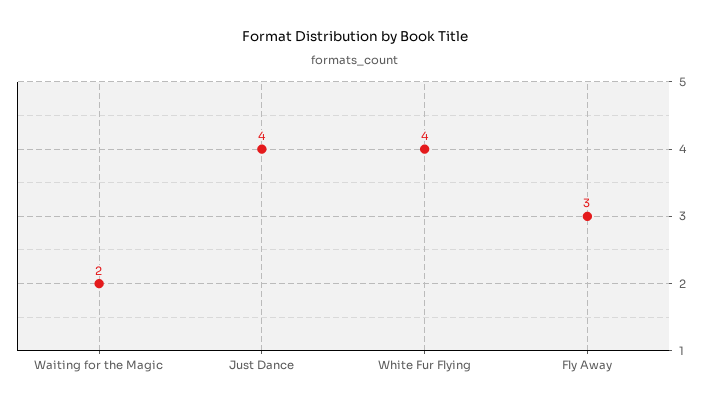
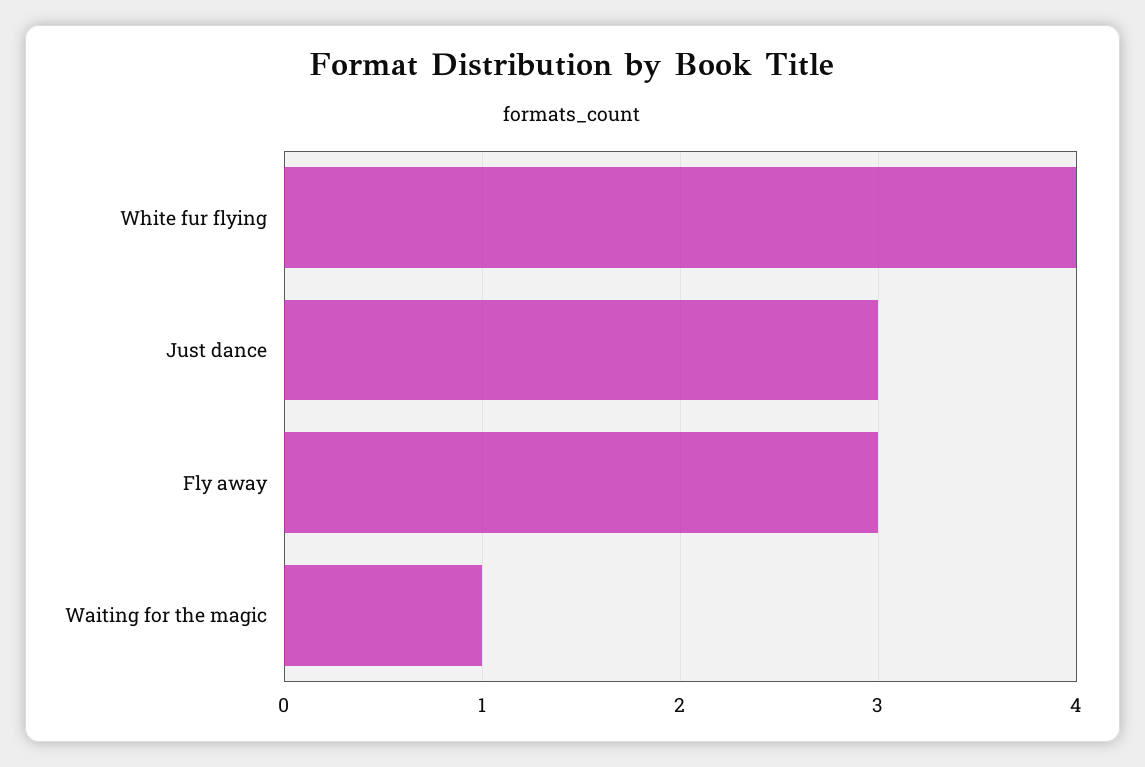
  {
-   "Waiting for the Magic": 2,
+   "Waiting for the Magic": 1,
-   "Just Dance": 4,
+   "Just Dance": 3,
    "White Fur Flying": 4,
    "Fly Away": 3
  }

